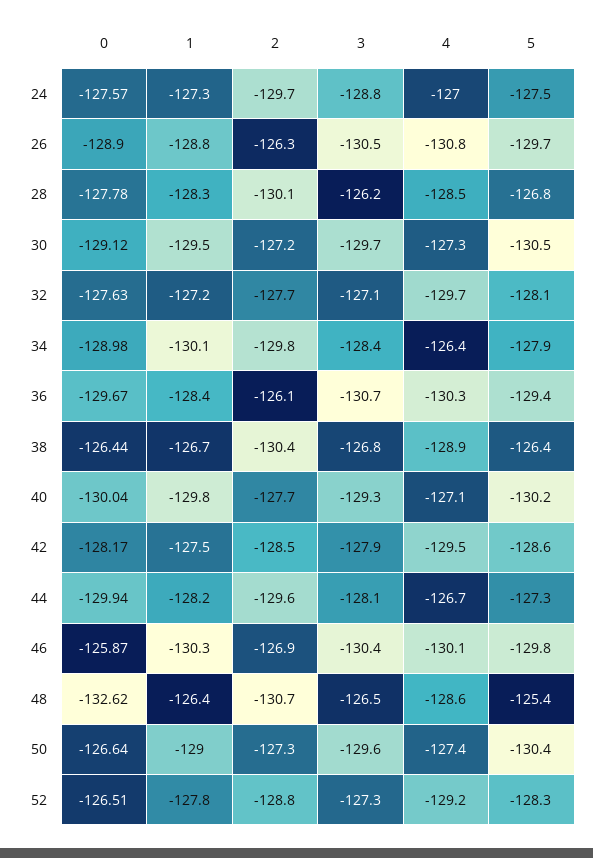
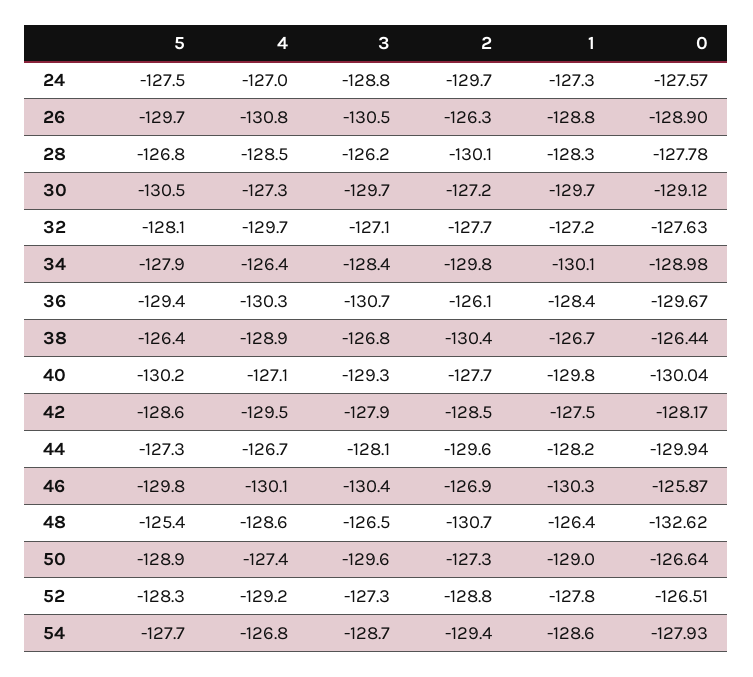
  {
    "0": {
      "24": -127.57,
      "26": -128.9,
      "28": -127.78,
      "30": -129.12,
      "32": -127.63,
      "34": -128.98,
      "36": -129.67,
      "38": -126.44,
      "40": -130.04,
      "42": -128.17,
      "44": -129.94,
      "46": -125.87,
      "48": -132.62,
      "50": -126.64,
-     "52": -126.51
+     "52": -126.51,
+     "54": -127.93
    },
    "1": {
      "24": -127.3,
      "26": -128.8,
      "28": -128.3,
-     "30": -129.5,
+     "30": -129.7,
      "32": -127.2,
      "34": -130.1,
      "36": -128.4,
      "38": -126.7,
      "40": -129.8,
      "42": -127.5,
      "44": -128.2,
      "46": -130.3,
      "48": -126.4,
      "50": -129,
-     "52": -127.8
+     "52": -127.8,
+     "54": -128.6
    },
    "2": {
      "24": -129.7,
      "26": -126.3,
      "28": -130.1,
      "30": -127.2,
      "32": -127.7,
      "34": -129.8,
      "36": -126.1,
      "38": -130.4,
      "40": -127.7,
      "42": -128.5,
      "44": -129.6,
      "46": -126.9,
      "48": -130.7,
      "50": -127.3,
-     "52": -128.8
+     "52": -128.8,
+     "54": -129.4
    },
    "3": {
      "24": -128.8,
      "26": -130.5,
      "28": -126.2,
      "30": -129.7,
      "32": -127.1,
      "34": -128.4,
      "36": -130.7,
      "38": -126.8,
      "40": -129.3,
      "42": -127.9,
      "44": -128.1,
      "46": -130.4,
      "48": -126.5,
      "50": -129.6,
-     "52": -127.3
+     "52": -127.3,
+     "54": -128.7
    },
    "4": {
      "24": -127,
      "26": -130.8,
      "28": -128.5,
      "30": -127.3,
      "32": -129.7,
      "34": -126.4,
      "36": -130.3,
      "38": -128.9,
      "40": -127.1,
      "42": -129.5,
      "44": -126.7,
      "46": -130.1,
      "48": -128.6,
      "50": -127.4,
-     "52": -129.2
+     "52": -129.2,
+     "54": -126.8
    },
    "5": {
      "24": -127.5,
      "26": -129.7,
      "28": -126.8,
      "30": -130.5,
      "32": -128.1,
      "34": -127.9,
      "36": -129.4,
      "38": -126.4,
      "40": -130.2,
      "42": -128.6,
      "44": -127.3,
      "46": -129.8,
      "48": -125.4,
-     "50": -130.4,
+     "50": -128.9,
-     "52": -128.3
+     "52": -128.3,
+     "54": -127.7
    }
  }

